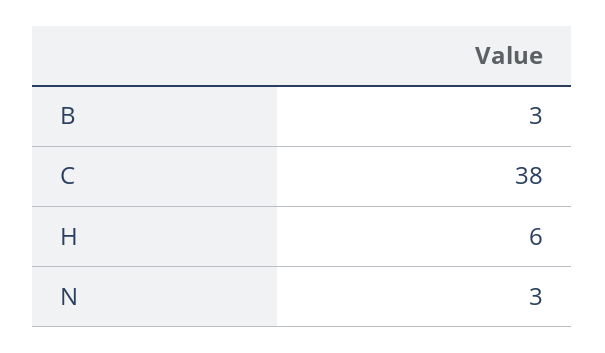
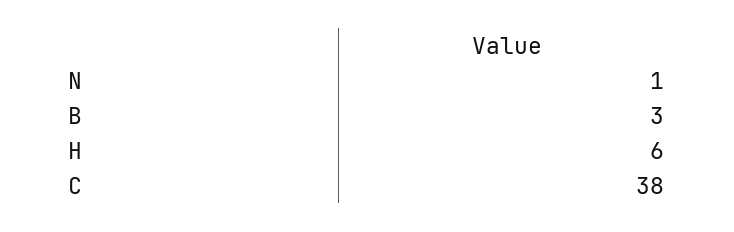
  {
    "B": 3,
    "C": 38,
    "H": 6,
-   "N": 3
+   "N": 1
  }

